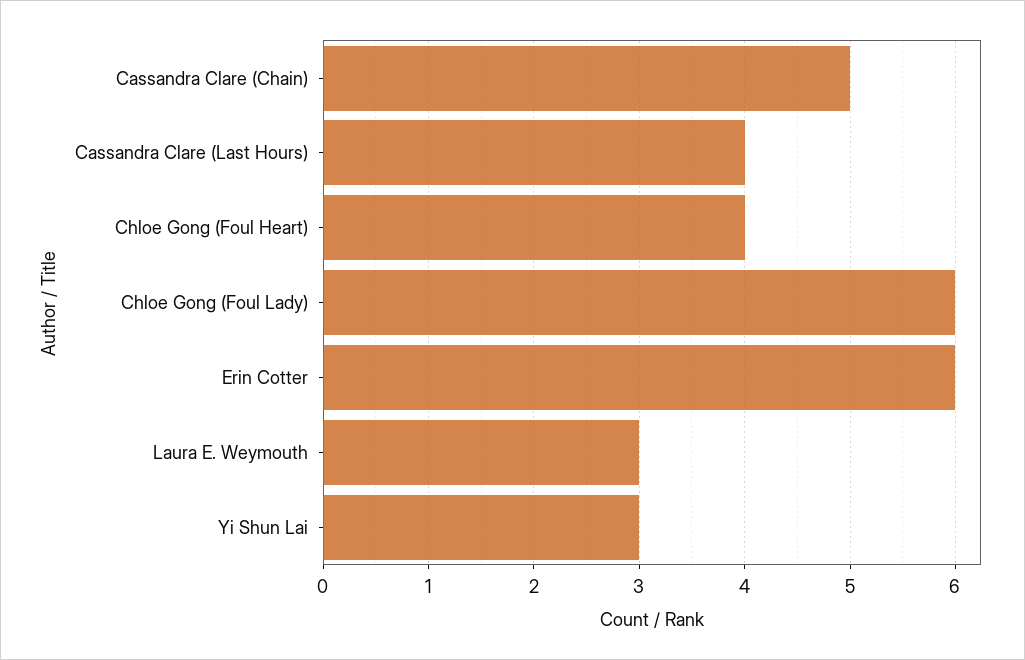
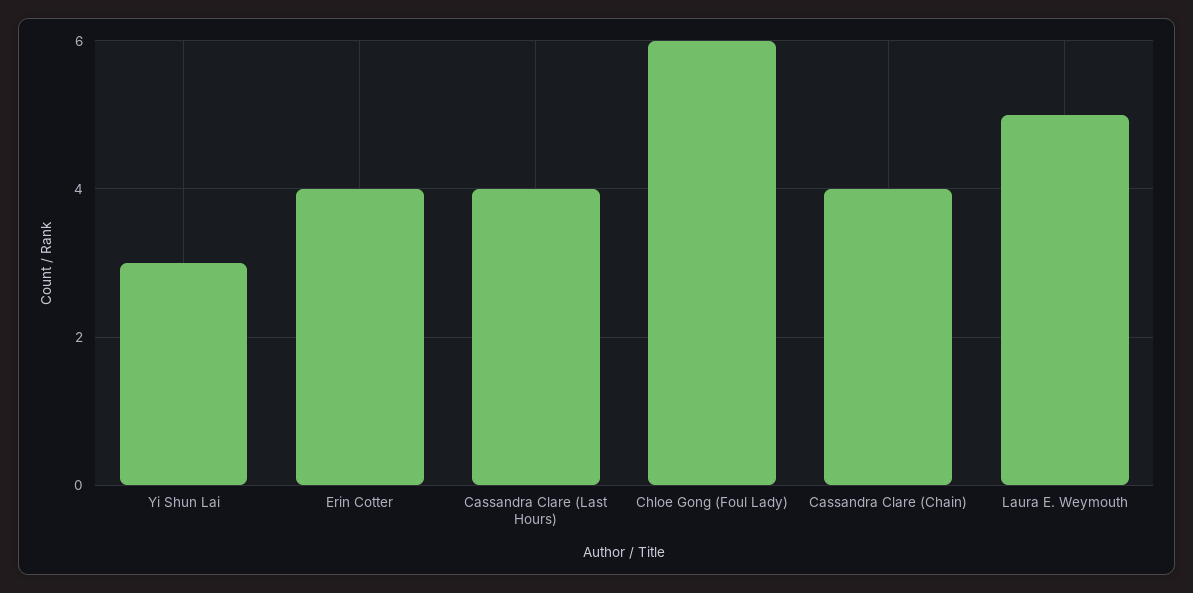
  {
-   "Cassandra Clare (Chain)": 5,
+   "Cassandra Clare (Chain)": 4,
    "Cassandra Clare (Last Hours)": 4,
-   "Chloe Gong (Foul Heart)": 4,
    "Chloe Gong (Foul Lady)": 6,
-   "Erin Cotter": 6,
+   "Erin Cotter": 4,
-   "Laura E. Weymouth": 3,
+   "Laura E. Weymouth": 5,
    "Yi Shun Lai": 3
  }

